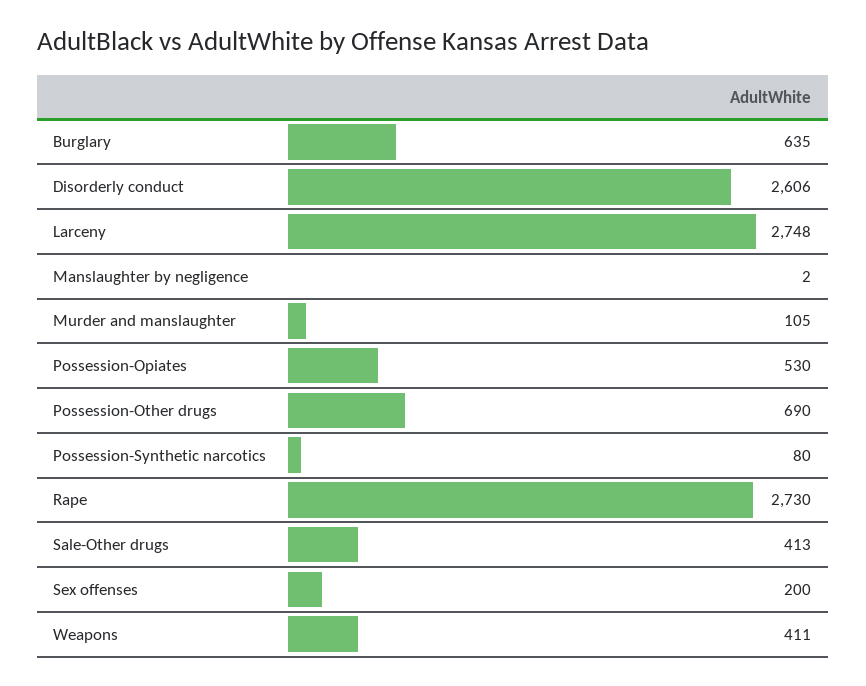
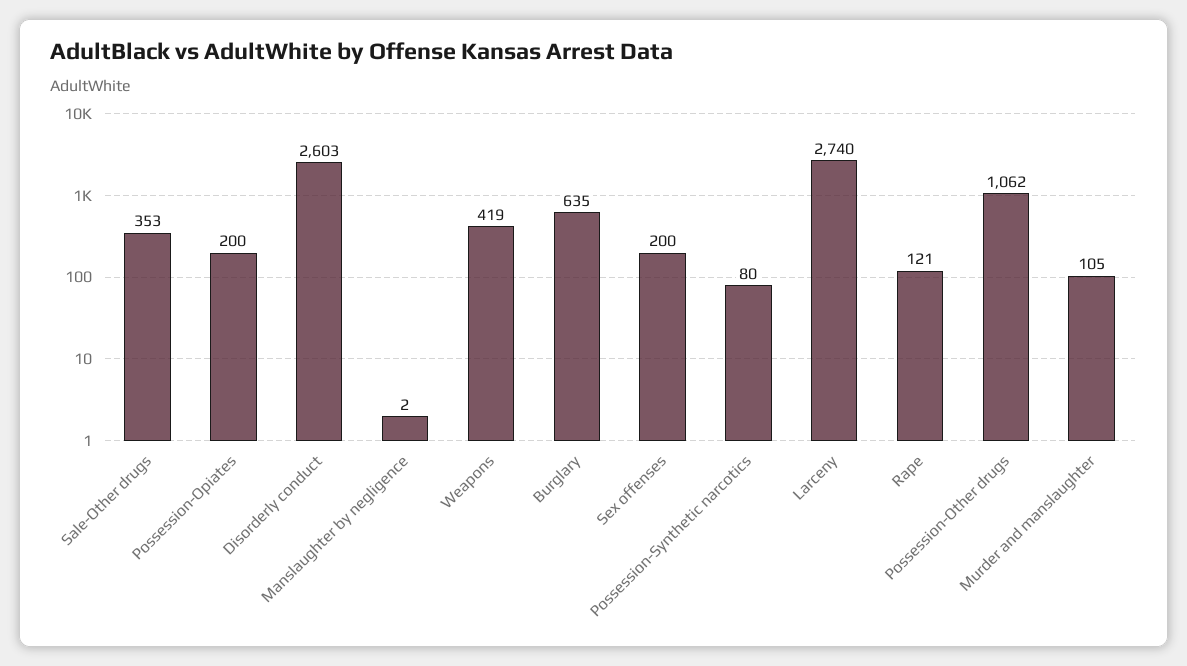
  {
    "Burglary": 635,
-   "Disorderly conduct": 2606,
+   "Disorderly conduct": 2603,
-   "Larceny": 2748,
+   "Larceny": 2740,
    "Manslaughter by negligence": 2,
    "Murder and manslaughter": 105,
-   "Possession-Opiates": 530,
+   "Possession-Opiates": 200,
-   "Possession-Other drugs": 690,
+   "Possession-Other drugs": 1062,
    "Possession-Synthetic narcotics": 80,
-   "Rape": 2730,
+   "Rape": 121,
-   "Sale-Other drugs": 413,
+   "Sale-Other drugs": 353,
    "Sex offenses": 200,
-   "Weapons": 411
+   "Weapons": 419
  }

